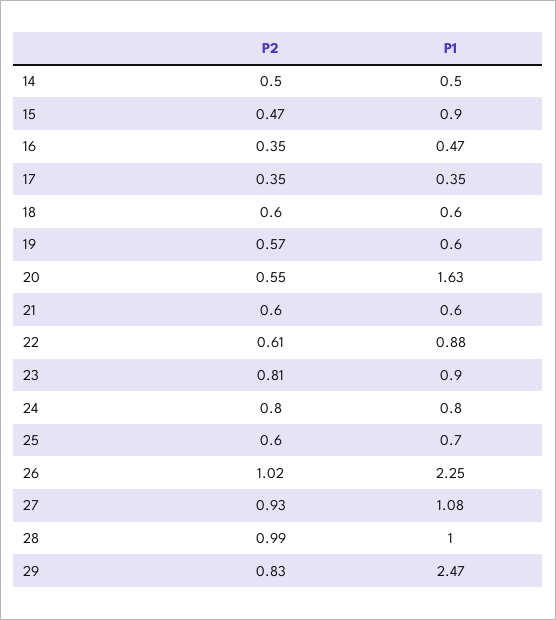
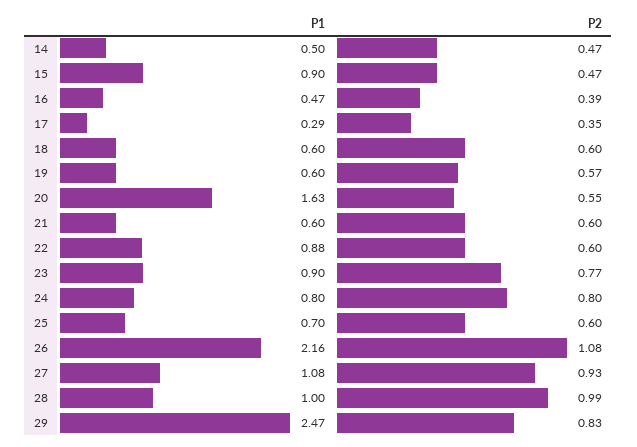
  {
    "P2": {
-     "14": 0.5,
+     "14": 0.47,
      "15": 0.47,
-     "16": 0.35,
+     "16": 0.39,
      "17": 0.35,
      "18": 0.6,
      "19": 0.57,
      "20": 0.55,
      "21": 0.6,
-     "22": 0.61,
+     "22": 0.6,
-     "23": 0.81,
+     "23": 0.77,
      "24": 0.8,
      "25": 0.6,
-     "26": 1.02,
+     "26": 1.08,
      "27": 0.93,
      "28": 0.99,
      "29": 0.83
    },
    "P1": {
      "14": 0.5,
      "15": 0.9,
      "16": 0.47,
-     "17": 0.35,
+     "17": 0.29,
      "18": 0.6,
      "19": 0.6,
      "20": 1.63,
      "21": 0.6,
      "22": 0.88,
      "23": 0.9,
      "24": 0.8,
      "25": 0.7,
-     "26": 2.25,
+     "26": 2.16,
      "27": 1.08,
      "28": 1,
      "29": 2.47
    }
  }

